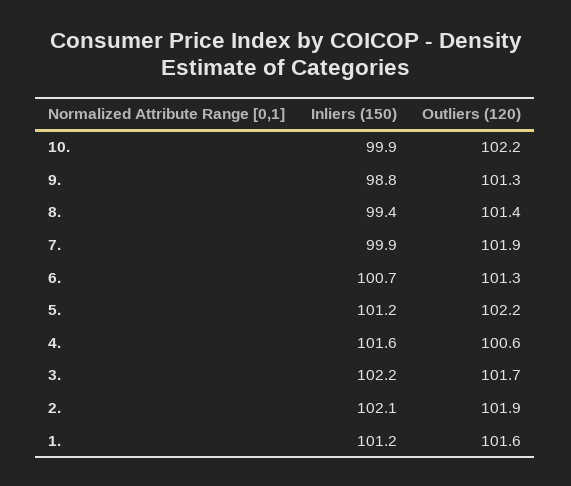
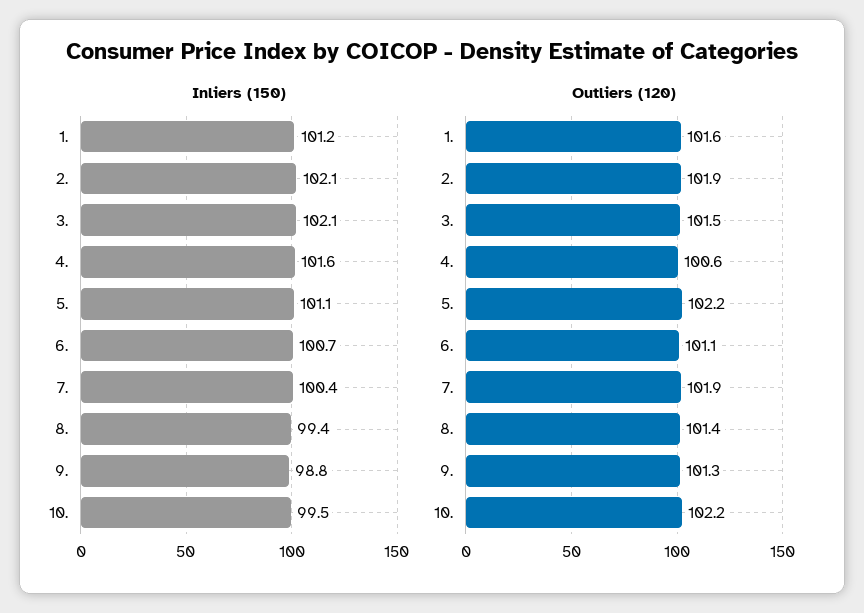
  {
    "Inliers (150)": {
-     "10.": 99.9,
+     "10.": 99.5,
      "9.": 98.8,
      "8.": 99.4,
-     "7.": 99.9,
+     "7.": 100.4,
      "6.": 100.7,
-     "5.": 101.2,
+     "5.": 101.1,
      "4.": 101.6,
-     "3.": 102.2,
+     "3.": 102.1,
      "2.": 102.1,
      "1.": 101.2
    },
    "Outliers (120)": {
      "10.": 102.2,
      "9.": 101.3,
      "8.": 101.4,
      "7.": 101.9,
-     "6.": 101.3,
+     "6.": 101.1,
      "5.": 102.2,
      "4.": 100.6,
-     "3.": 101.7,
+     "3.": 101.5,
      "2.": 101.9,
      "1.": 101.6
    }
  }

